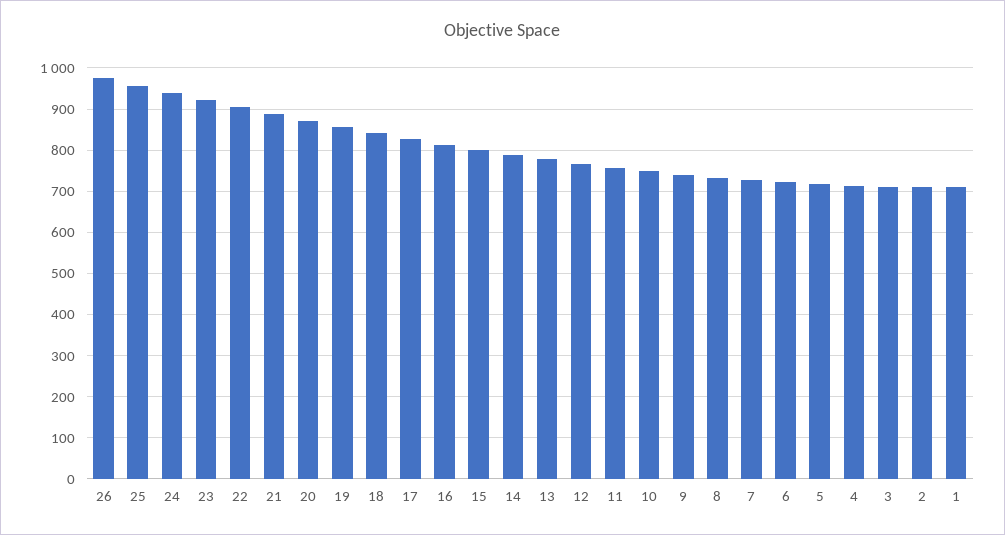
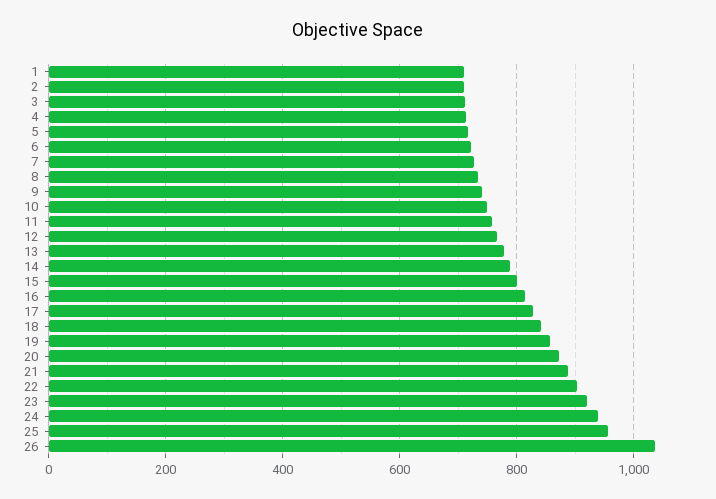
  {
-   "26": 980,
+   "26": 1040,
    "25": 960,
    "24": 940,
    "23": 920,
    "22": 900,
    "21": 880,
    "20": 880,
    "19": 860,
    "18": 840,
    "17": 820,
    "16": 820,
    "15": 800,
    "14": 780,
    "13": 780,
    "12": 760,
    "11": 760,
    "10": 740,
    "9": 740,
    "8": 740,
    "7": 720,
    "6": 720,
    "5": 720,
    "4": 720,
    "3": 720,
    "2": 700,
    "1": 700
  }

